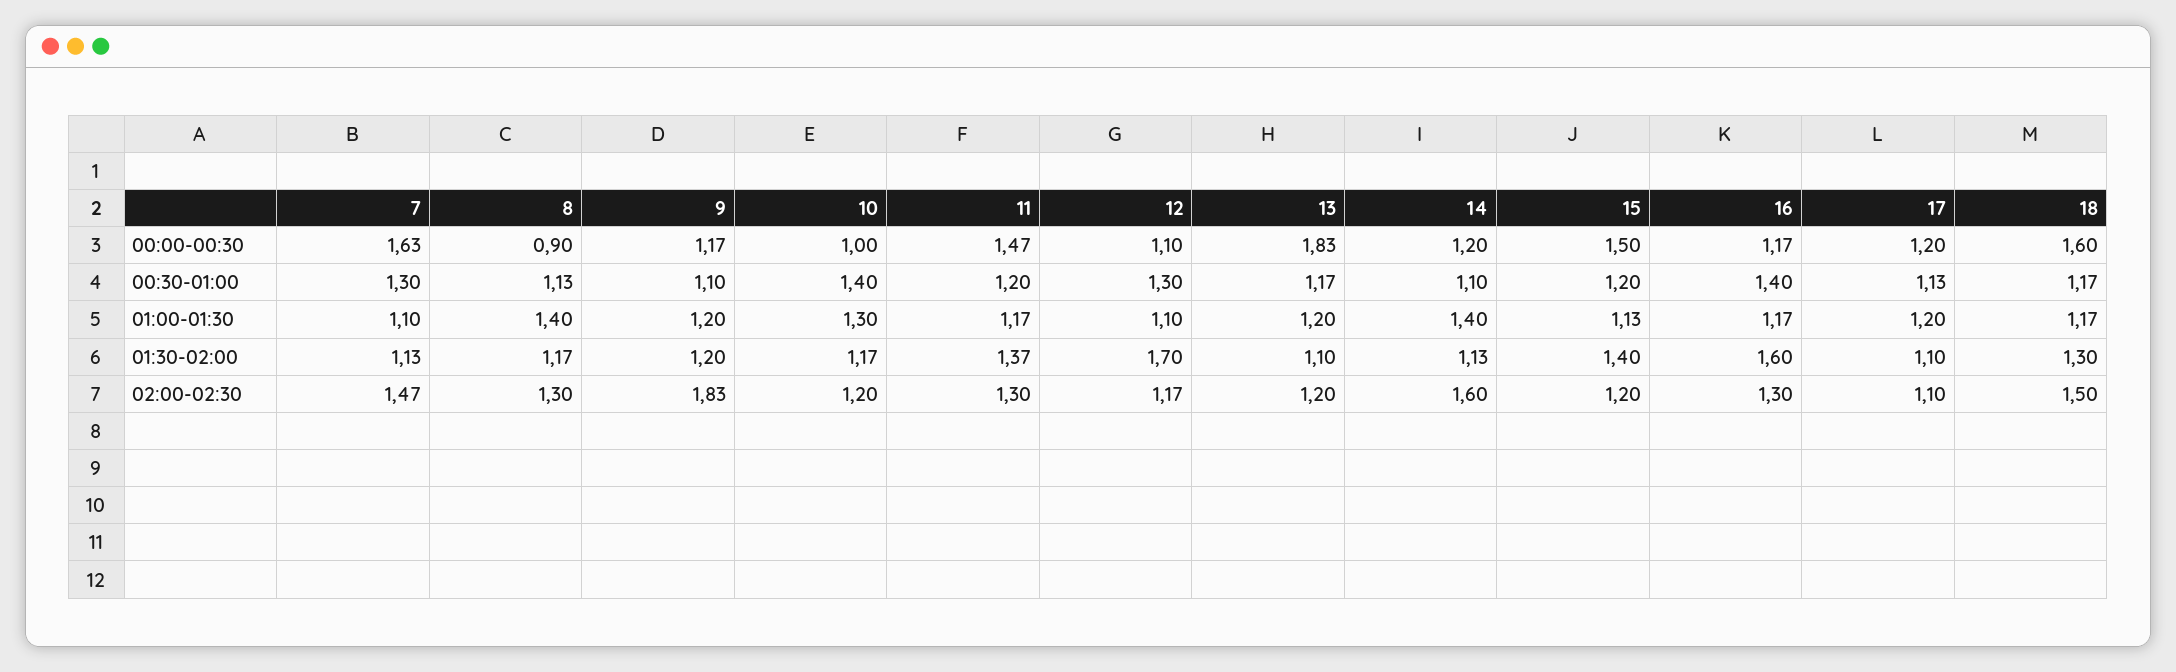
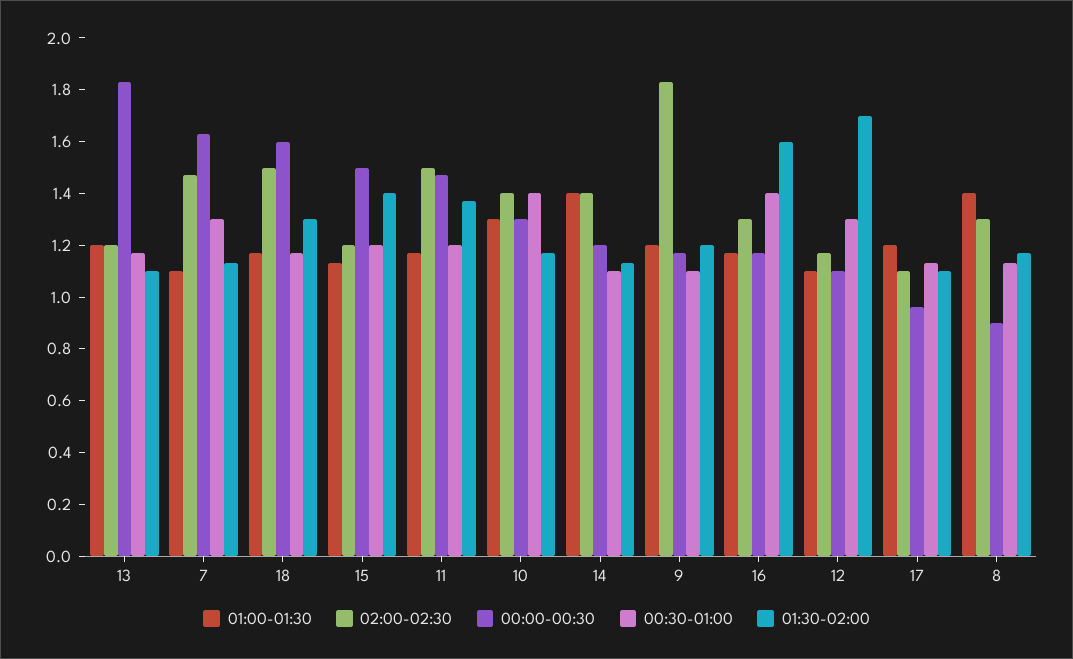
  {
    "00:00-00:30": {
      "7": 1.63,
      "8": 0.9,
      "9": 1.17,
-     "10": 1,
+     "10": 1.3,
      "11": 1.47,
      "12": 1.1,
      "13": 1.83,
      "14": 1.2,
      "15": 1.5,
      "16": 1.17,
-     "17": 1.2,
+     "17": 0.95,
      "18": 1.6
    },
    "00:30-01:00": {
      "7": 1.3,
      "8": 1.13,
      "9": 1.1,
      "10": 1.4,
      "11": 1.2,
      "12": 1.3,
      "13": 1.17,
      "14": 1.1,
      "15": 1.2,
      "16": 1.4,
      "17": 1.13,
      "18": 1.17
    },
    "01:00-01:30": {
      "7": 1.1,
      "8": 1.4,
      "9": 1.2,
      "10": 1.3,
      "11": 1.17,
      "12": 1.1,
      "13": 1.2,
      "14": 1.4,
      "15": 1.13,
      "16": 1.17,
      "17": 1.2,
      "18": 1.17
    },
    "01:30-02:00": {
      "7": 1.13,
      "8": 1.17,
      "9": 1.2,
      "10": 1.17,
      "11": 1.37,
      "12": 1.7,
      "13": 1.1,
      "14": 1.13,
      "15": 1.4,
      "16": 1.6,
      "17": 1.1,
      "18": 1.3
    },
    "02:00-02:30": {
      "7": 1.47,
      "8": 1.3,
      "9": 1.83,
-     "10": 1.2,
+     "10": 1.4,
-     "11": 1.3,
+     "11": 1.5,
      "12": 1.17,
      "13": 1.2,
-     "14": 1.6,
+     "14": 1.4,
      "15": 1.2,
      "16": 1.3,
      "17": 1.1,
      "18": 1.5
    }
  }

